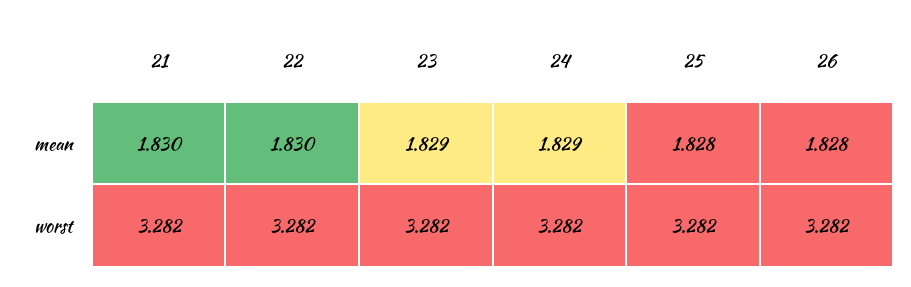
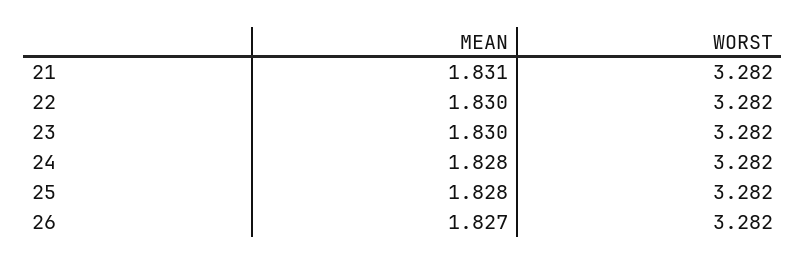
  {
    "21": {
-     "mean": 1.83,
+     "mean": 1.831,
      "worst": 3.282
    },
    "22": {
      "mean": 1.83,
      "worst": 3.282
    },
    "23": {
-     "mean": 1.829,
+     "mean": 1.83,
      "worst": 3.282
    },
    "24": {
-     "mean": 1.829,
+     "mean": 1.828,
      "worst": 3.282
    },
    "25": {
      "mean": 1.828,
      "worst": 3.282
    },
    "26": {
-     "mean": 1.828,
+     "mean": 1.827,
      "worst": 3.282
    }
  }

